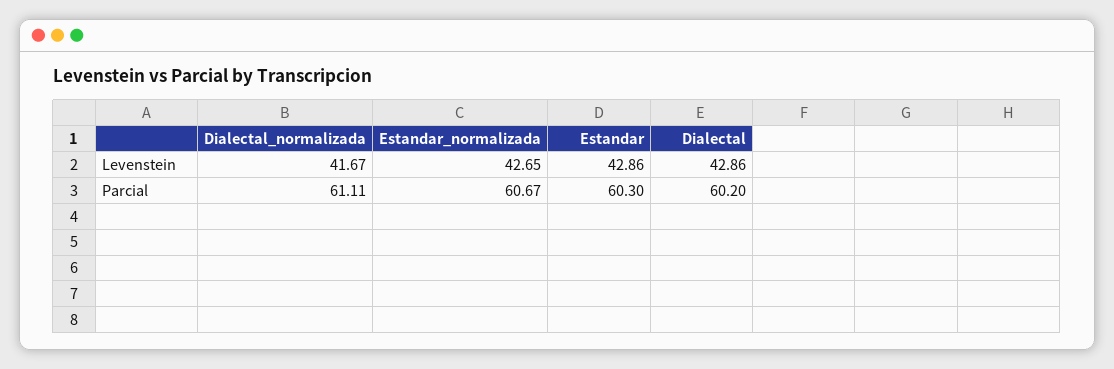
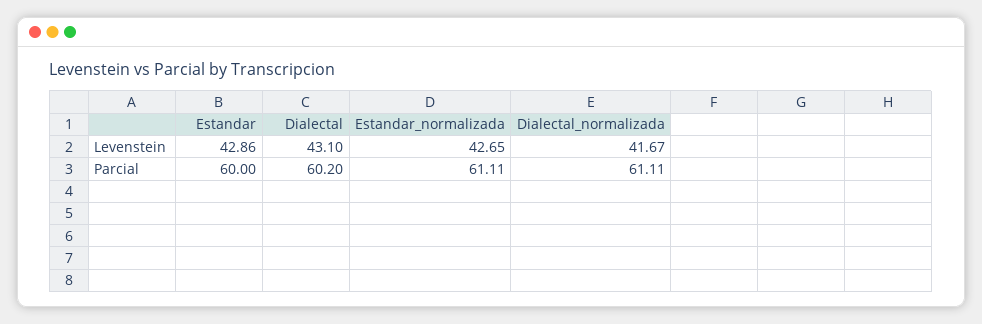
  {
    "Dialectal_normalizada": {
      "Levenstein": 41.67,
      "Parcial": 61.11
    },
    "Estandar_normalizada": {
      "Levenstein": 42.65,
-     "Parcial": 60.67
+     "Parcial": 61.11
    },
    "Estandar": {
      "Levenstein": 42.86,
-     "Parcial": 60.3
+     "Parcial": 60
    },
    "Dialectal": {
-     "Levenstein": 42.86,
+     "Levenstein": 43.1,
      "Parcial": 60.2
    }
  }

